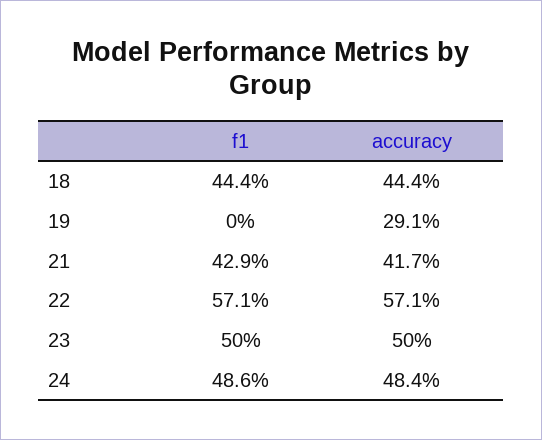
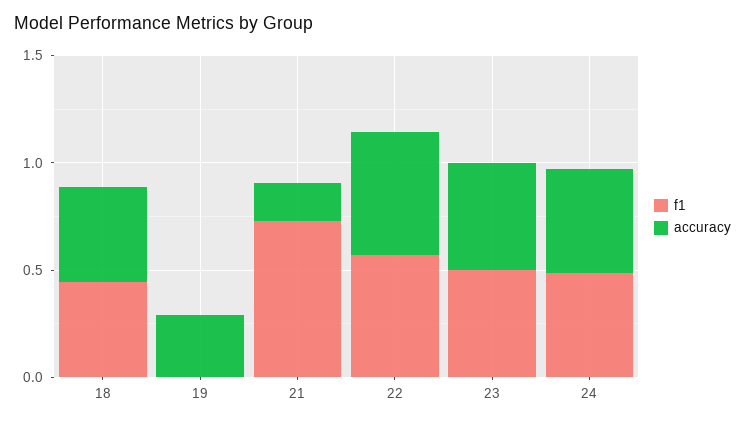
  {
    "f1": {
      "18": 0.444,
      "19": 0,
-     "21": 0.429,
+     "21": 0.7,
      "22": 0.571,
      "23": 0.5,
      "24": 0.486
    },
    "accuracy": {
      "18": 0.444,
      "19": 0.291,
-     "21": 0.417,
+     "21": 0.2,
      "22": 0.571,
      "23": 0.5,
      "24": 0.484
    }
  }

